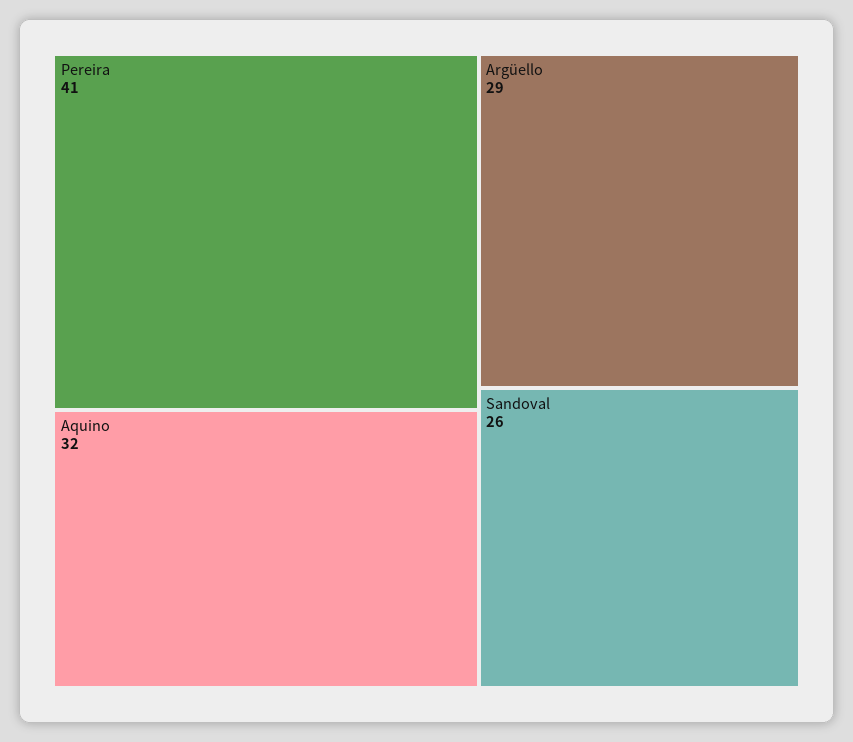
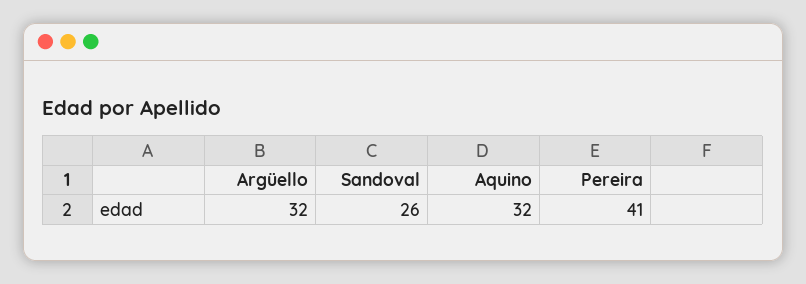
  {
    "Pereira": 41,
    "Aquino": 32,
-   "Argüello": 29,
+   "Argüello": 32,
    "Sandoval": 26
  }

